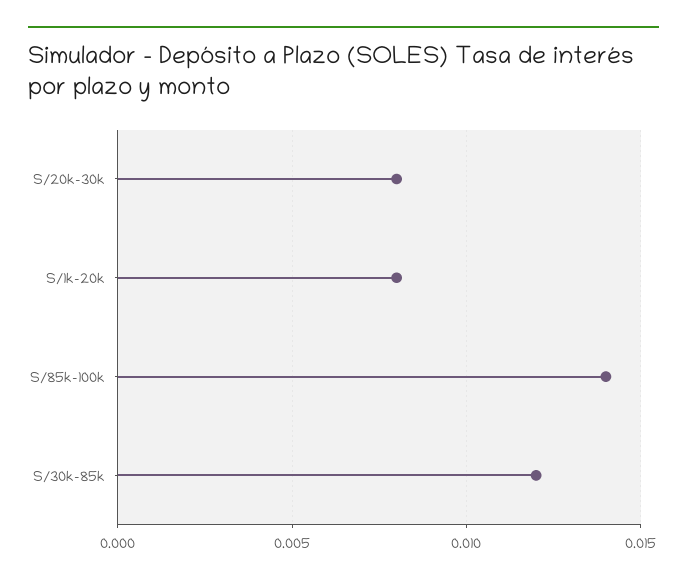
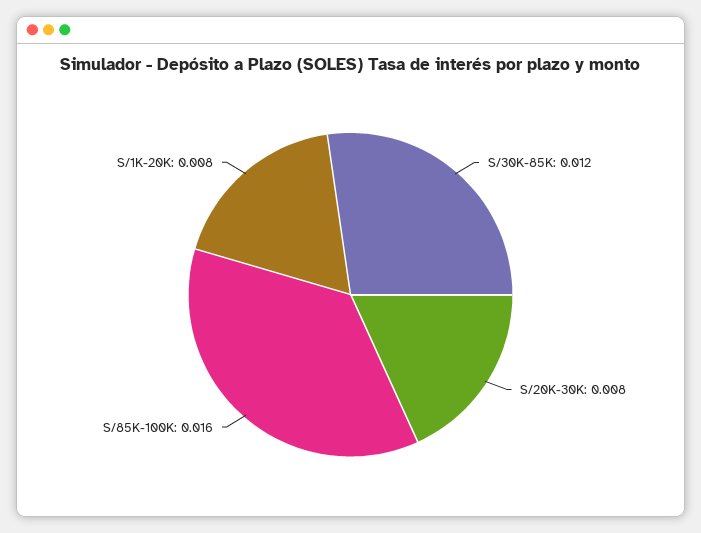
  {
    "S/20k-30k": 0.008,
    "S/1k-20k": 0.008,
-   "S/85k-100k": 0.014,
+   "S/85k-100k": 0.016,
    "S/30k-85k": 0.012
  }

